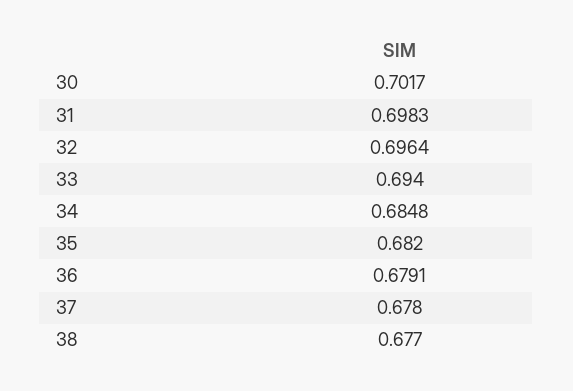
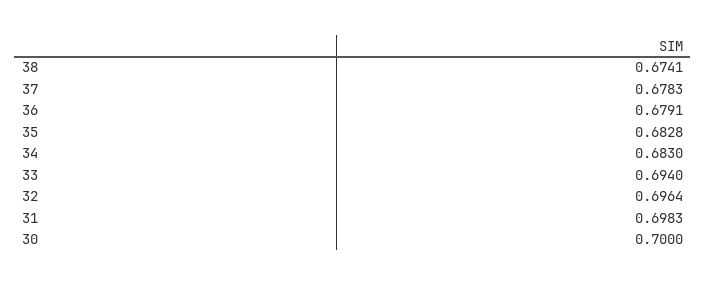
  {
-   "30": 0.7017,
+   "30": 0.7,
    "31": 0.6983,
    "32": 0.6964,
    "33": 0.694,
-   "34": 0.6848,
+   "34": 0.683,
-   "35": 0.682,
+   "35": 0.6828,
    "36": 0.6791,
-   "37": 0.678,
+   "37": 0.6783,
-   "38": 0.677
+   "38": 0.6741
  }

